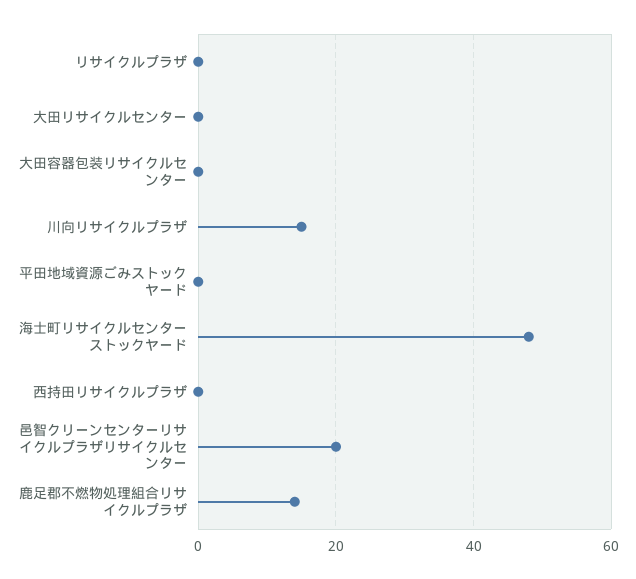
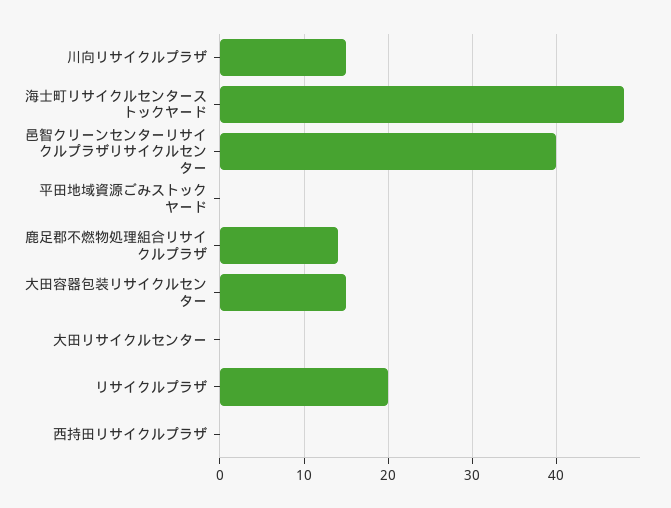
  {
-   "リサイクルプラザ": 0,
+   "リサイクルプラザ": 20,
    "大田リサイクルセンター": 0,
-   "大田容器包装リサイクルセンター": 0,
+   "大田容器包装リサイクルセンター": 15,
    "川向リサイクルプラザ": 15,
    "平田地域資源ごみストックヤード": 0,
    "海士町リサイクルセンターストックヤード": 48,
    "西持田リサイクルプラザ": 0,
-   "邑智クリーンセンターリサイクルプラザリサイクルセンター": 20,
+   "邑智クリーンセンターリサイクルプラザリサイクルセンター": 40,
    "鹿足郡不燃物処理組合リサイクルプラザ": 14
  }

